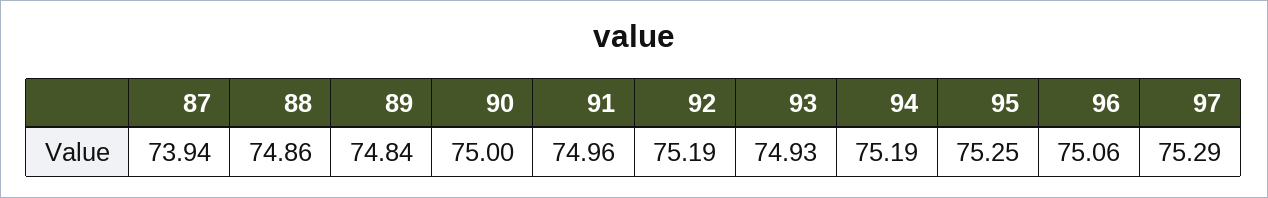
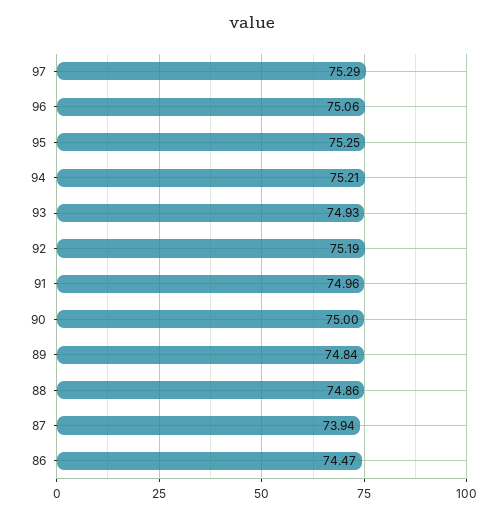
  {
    "87": 73.94,
    "88": 74.86,
    "89": 74.84,
    "90": 75,
    "91": 74.96,
    "92": 75.19,
    "93": 74.93,
-   "94": 75.19,
+   "94": 75.21,
    "95": 75.25,
    "96": 75.06,
-   "97": 75.29
+   "97": 75.29,
+   "86": 74.47
  }

